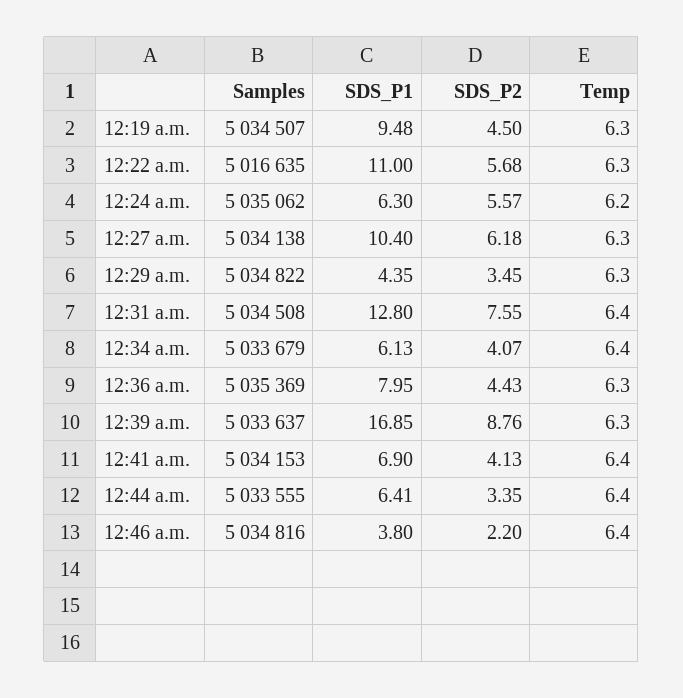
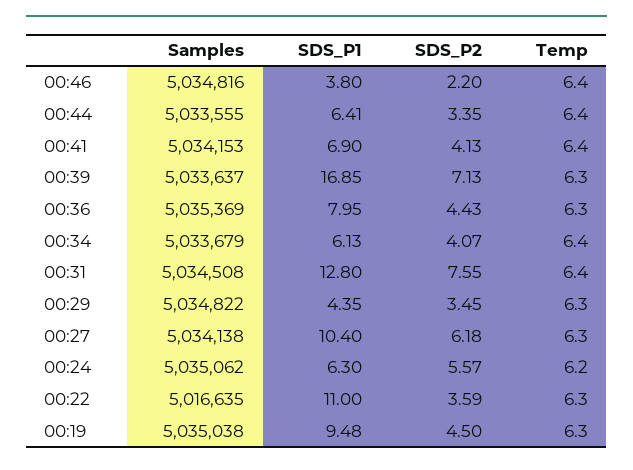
  {
    "Samples": {
-     "12:19 a.m.": 5034507,
+     "12:19 a.m.": 5035038,
      "12:22 a.m.": 5016635,
      "12:24 a.m.": 5035062,
      "12:27 a.m.": 5034138,
      "12:29 a.m.": 5034822,
      "12:31 a.m.": 5034508,
      "12:34 a.m.": 5033679,
      "12:36 a.m.": 5035369,
      "12:39 a.m.": 5033637,
      "12:41 a.m.": 5034153,
      "12:44 a.m.": 5033555,
      "12:46 a.m.": 5034816
    },
    "SDS_P1": {
      "12:19 a.m.": 9.48,
      "12:22 a.m.": 11,
      "12:24 a.m.": 6.3,
      "12:27 a.m.": 10.4,
      "12:29 a.m.": 4.35,
      "12:31 a.m.": 12.8,
      "12:34 a.m.": 6.13,
      "12:36 a.m.": 7.95,
      "12:39 a.m.": 16.85,
      "12:41 a.m.": 6.9,
      "12:44 a.m.": 6.41,
      "12:46 a.m.": 3.8
    },
    "SDS_P2": {
      "12:19 a.m.": 4.5,
-     "12:22 a.m.": 5.68,
+     "12:22 a.m.": 3.59,
      "12:24 a.m.": 5.57,
      "12:27 a.m.": 6.18,
      "12:29 a.m.": 3.45,
      "12:31 a.m.": 7.55,
      "12:34 a.m.": 4.07,
      "12:36 a.m.": 4.43,
-     "12:39 a.m.": 8.76,
+     "12:39 a.m.": 7.13,
      "12:41 a.m.": 4.13,
      "12:44 a.m.": 3.35,
      "12:46 a.m.": 2.2
    },
    "Temp": {
      "12:19 a.m.": 6.3,
      "12:22 a.m.": 6.3,
      "12:24 a.m.": 6.2,
      "12:27 a.m.": 6.3,
      "12:29 a.m.": 6.3,
      "12:31 a.m.": 6.4,
      "12:34 a.m.": 6.4,
      "12:36 a.m.": 6.3,
      "12:39 a.m.": 6.3,
      "12:41 a.m.": 6.4,
      "12:44 a.m.": 6.4,
      "12:46 a.m.": 6.4
    }
  }

